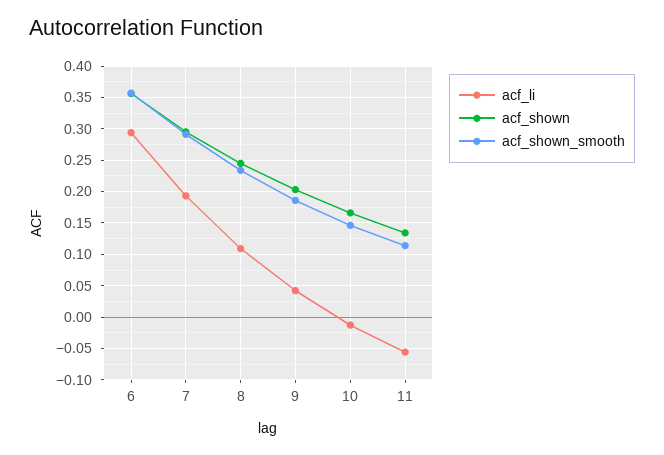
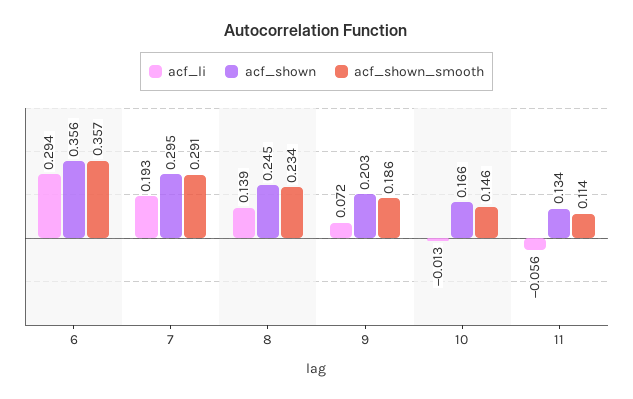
  {
    "acf_li": {
      "6": 0.294,
      "7": 0.193,
-     "8": 0.11,
+     "8": 0.139,
-     "9": 0.04,
+     "9": 0.072,
      "10": -0.013,
      "11": -0.056
    },
    "acf_shown": {
      "6": 0.356,
      "7": 0.295,
      "8": 0.245,
      "9": 0.203,
      "10": 0.166,
      "11": 0.134
    },
    "acf_shown_smooth": {
      "6": 0.357,
      "7": 0.291,
      "8": 0.234,
      "9": 0.186,
      "10": 0.146,
      "11": 0.114
    }
  }

